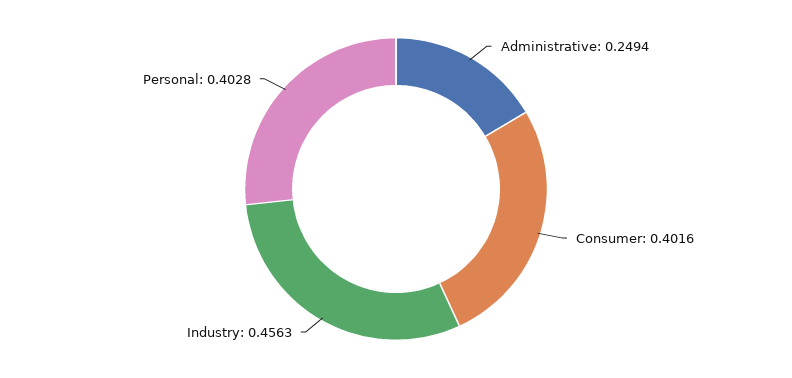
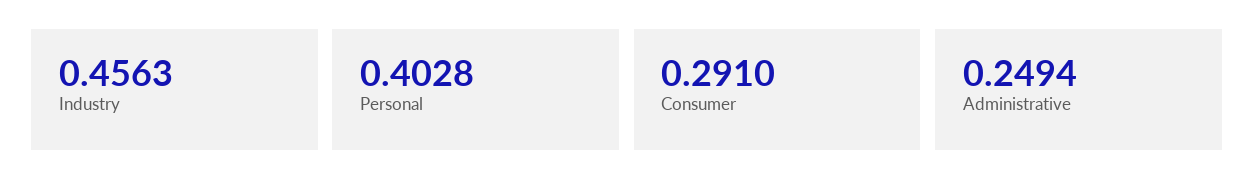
  {
    "Administrative": 0.2494,
-   "Consumer": 0.4016,
+   "Consumer": 0.291,
    "Industry": 0.4563,
    "Personal": 0.4028
  }

